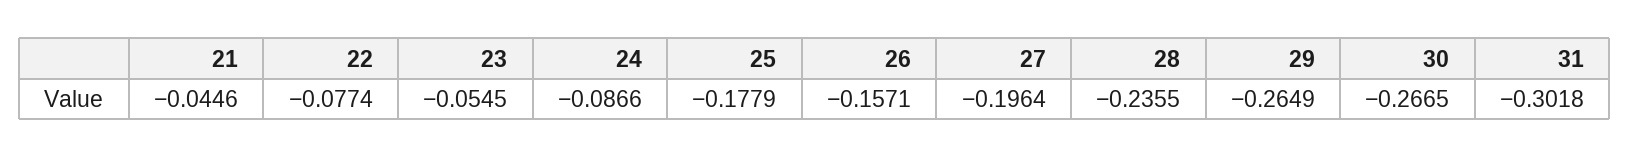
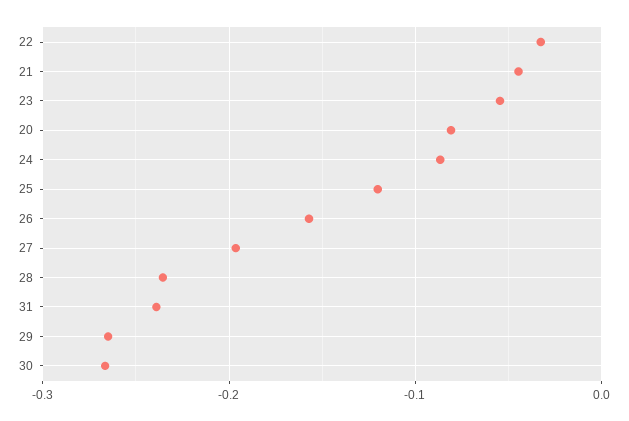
  {
    "21": -0.0446,
-   "22": -0.0774,
+   "22": -0.03,
    "23": -0.0545,
    "24": -0.0866,
-   "25": -0.1779,
+   "25": -0.12,
    "26": -0.1571,
    "27": -0.1964,
    "28": -0.2355,
    "29": -0.2649,
    "30": -0.2665,
-   "31": -0.3018
+   "31": -0.24,
+   "20": -0.08
  }

